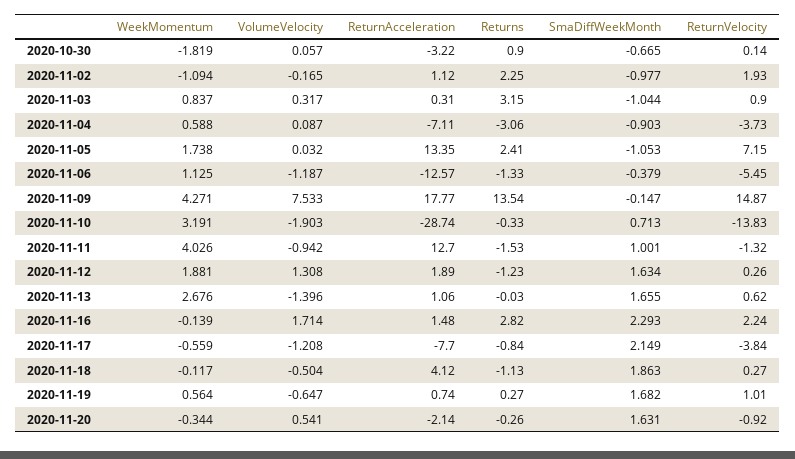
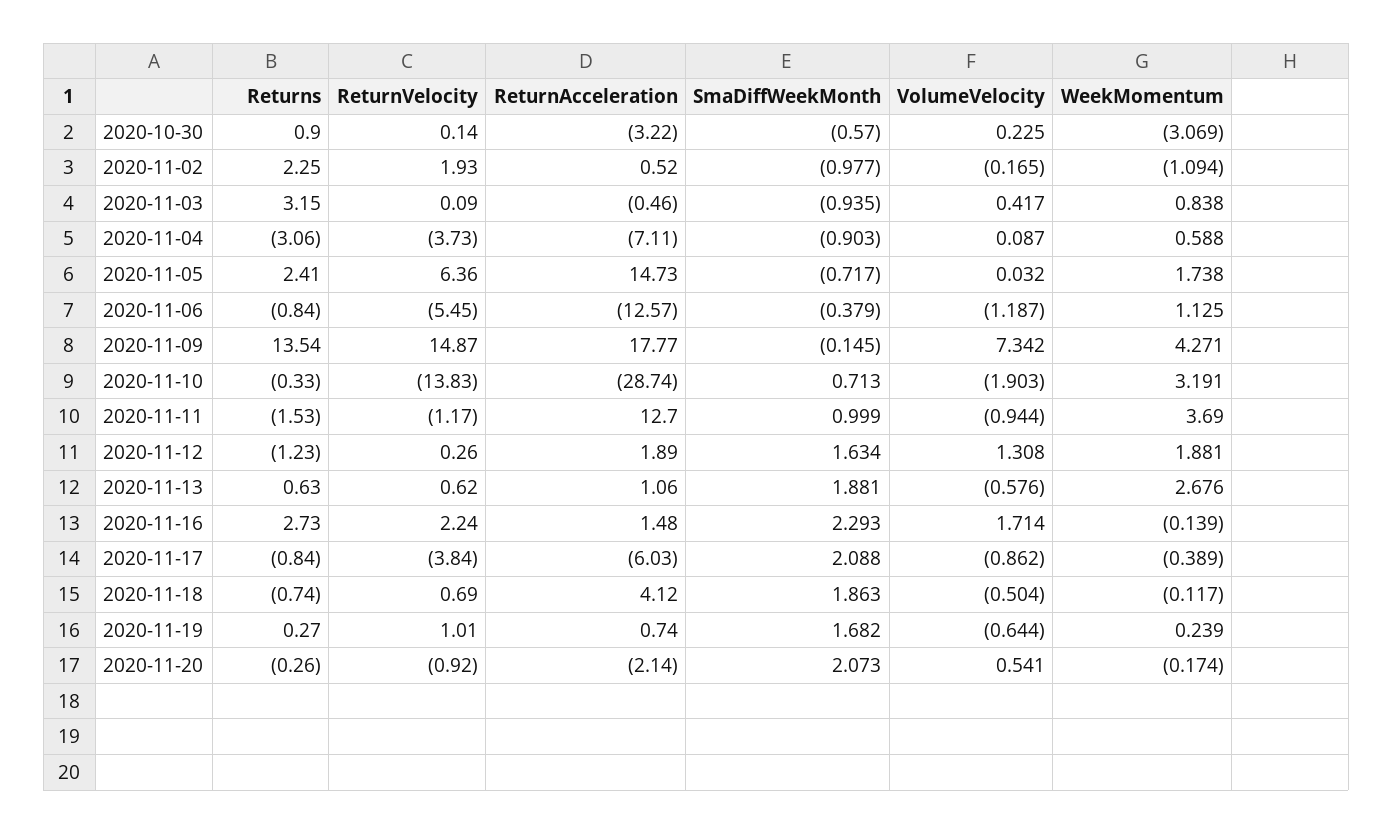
  {
    "WeekMomentum": {
-     "2020-10-30": -1.819,
+     "2020-10-30": -3.069,
      "2020-11-02": -1.094,
-     "2020-11-03": 0.837,
+     "2020-11-03": 0.838,
      "2020-11-04": 0.588,
      "2020-11-05": 1.738,
      "2020-11-06": 1.125,
      "2020-11-09": 4.271,
      "2020-11-10": 3.191,
-     "2020-11-11": 4.026,
+     "2020-11-11": 3.69,
      "2020-11-12": 1.881,
      "2020-11-13": 2.676,
      "2020-11-16": -0.139,
-     "2020-11-17": -0.559,
+     "2020-11-17": -0.389,
      "2020-11-18": -0.117,
-     "2020-11-19": 0.564,
+     "2020-11-19": 0.239,
-     "2020-11-20": -0.344
+     "2020-11-20": -0.174
    },
    "VolumeVelocity": {
-     "2020-10-30": 0.057,
+     "2020-10-30": 0.225,
      "2020-11-02": -0.165,
-     "2020-11-03": 0.317,
+     "2020-11-03": 0.417,
      "2020-11-04": 0.087,
      "2020-11-05": 0.032,
      "2020-11-06": -1.187,
-     "2020-11-09": 7.533,
+     "2020-11-09": 7.342,
      "2020-11-10": -1.903,
-     "2020-11-11": -0.942,
+     "2020-11-11": -0.944,
      "2020-11-12": 1.308,
-     "2020-11-13": -1.396,
+     "2020-11-13": -0.576,
      "2020-11-16": 1.714,
-     "2020-11-17": -1.208,
+     "2020-11-17": -0.862,
      "2020-11-18": -0.504,
-     "2020-11-19": -0.647,
+     "2020-11-19": -0.644,
      "2020-11-20": 0.541
    },
    "ReturnAcceleration": {
      "2020-10-30": -3.22,
-     "2020-11-02": 1.12,
+     "2020-11-02": 0.52,
-     "2020-11-03": 0.31,
+     "2020-11-03": -0.46,
      "2020-11-04": -7.11,
-     "2020-11-05": 13.35,
+     "2020-11-05": 14.73,
      "2020-11-06": -12.57,
      "2020-11-09": 17.77,
      "2020-11-10": -28.74,
      "2020-11-11": 12.7,
      "2020-11-12": 1.89,
      "2020-11-13": 1.06,
      "2020-11-16": 1.48,
-     "2020-11-17": -7.7,
+     "2020-11-17": -6.03,
      "2020-11-18": 4.12,
      "2020-11-19": 0.74,
      "2020-11-20": -2.14
    },
    "Returns": {
      "2020-10-30": 0.9,
      "2020-11-02": 2.25,
      "2020-11-03": 3.15,
      "2020-11-04": -3.06,
      "2020-11-05": 2.41,
-     "2020-11-06": -1.33,
+     "2020-11-06": -0.84,
      "2020-11-09": 13.54,
      "2020-11-10": -0.33,
      "2020-11-11": -1.53,
      "2020-11-12": -1.23,
-     "2020-11-13": -0.03,
+     "2020-11-13": 0.63,
-     "2020-11-16": 2.82,
+     "2020-11-16": 2.73,
      "2020-11-17": -0.84,
-     "2020-11-18": -1.13,
+     "2020-11-18": -0.74,
      "2020-11-19": 0.27,
      "2020-11-20": -0.26
    },
    "SmaDiffWeekMonth": {
-     "2020-10-30": -0.665,
+     "2020-10-30": -0.57,
      "2020-11-02": -0.977,
-     "2020-11-03": -1.044,
+     "2020-11-03": -0.935,
      "2020-11-04": -0.903,
-     "2020-11-05": -1.053,
+     "2020-11-05": -0.717,
      "2020-11-06": -0.379,
-     "2020-11-09": -0.147,
+     "2020-11-09": -0.145,
      "2020-11-10": 0.713,
-     "2020-11-11": 1.001,
+     "2020-11-11": 0.999,
      "2020-11-12": 1.634,
-     "2020-11-13": 1.655,
+     "2020-11-13": 1.881,
      "2020-11-16": 2.293,
-     "2020-11-17": 2.149,
+     "2020-11-17": 2.088,
      "2020-11-18": 1.863,
      "2020-11-19": 1.682,
-     "2020-11-20": 1.631
+     "2020-11-20": 2.073
    },
    "ReturnVelocity": {
      "2020-10-30": 0.14,
      "2020-11-02": 1.93,
-     "2020-11-03": 0.9,
+     "2020-11-03": 0.09,
      "2020-11-04": -3.73,
-     "2020-11-05": 7.15,
+     "2020-11-05": 6.36,
      "2020-11-06": -5.45,
      "2020-11-09": 14.87,
      "2020-11-10": -13.83,
-     "2020-11-11": -1.32,
+     "2020-11-11": -1.17,
      "2020-11-12": 0.26,
      "2020-11-13": 0.62,
      "2020-11-16": 2.24,
      "2020-11-17": -3.84,
-     "2020-11-18": 0.27,
+     "2020-11-18": 0.69,
      "2020-11-19": 1.01,
      "2020-11-20": -0.92
    }
  }

